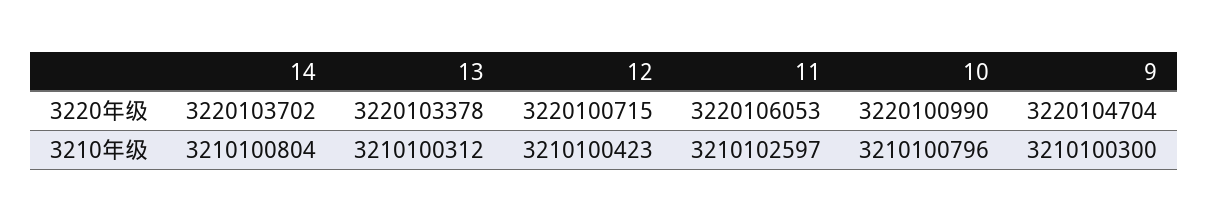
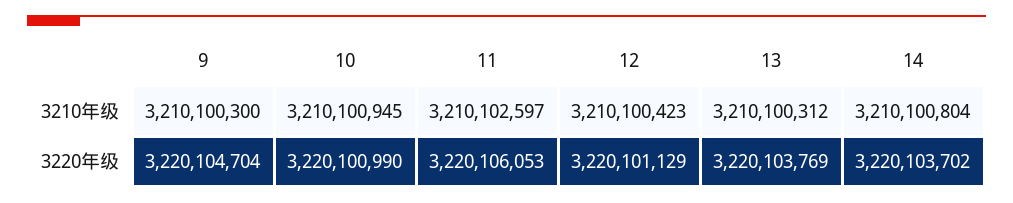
  {
    "14": {
      "3220年级": 3220103702,
      "3210年级": 3210100804
    },
    "13": {
-     "3220年级": 3220103378,
+     "3220年级": 3220103769,
      "3210年级": 3210100312
    },
    "12": {
-     "3220年级": 3220100715,
+     "3220年级": 3220101129,
      "3210年级": 3210100423
    },
    "11": {
      "3220年级": 3220106053,
      "3210年级": 3210102597
    },
    "10": {
      "3220年级": 3220100990,
-     "3210年级": 3210100796
+     "3210年级": 3210100945
    },
    "9": {
      "3220年级": 3220104704,
      "3210年级": 3210100300
    }
  }

